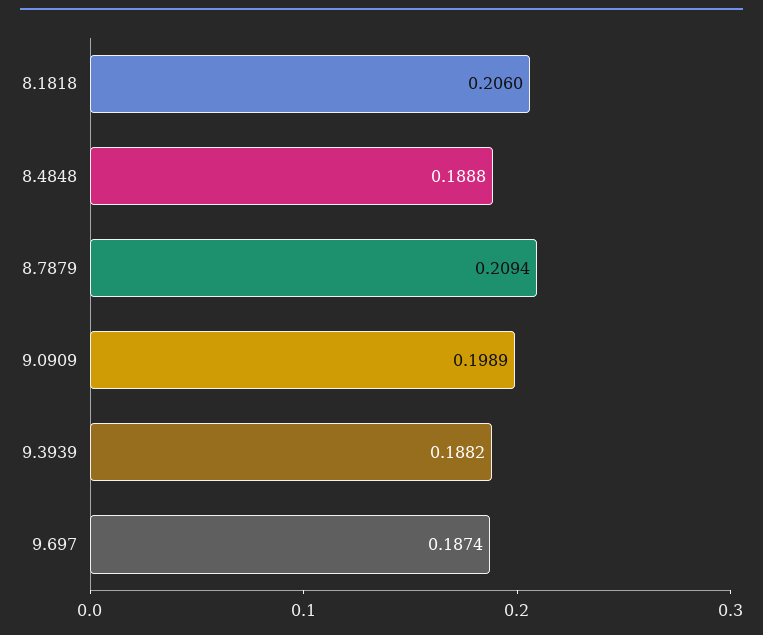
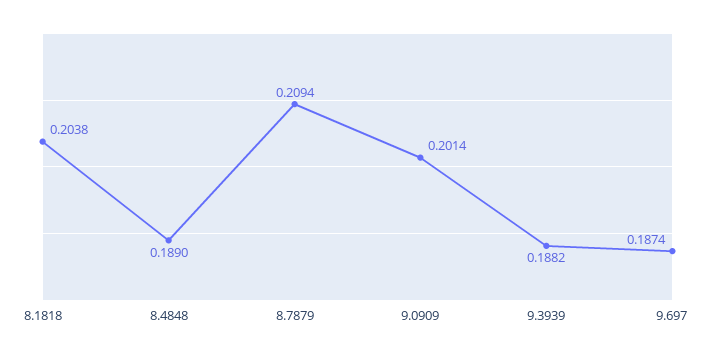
  {
-   "8.1818": 0.206,
+   "8.1818": 0.2038,
-   "8.4848": 0.1888,
+   "8.4848": 0.189,
    "8.7879": 0.2094,
-   "9.0909": 0.1989,
+   "9.0909": 0.2014,
    "9.3939": 0.1882,
    "9.697": 0.1874
  }

